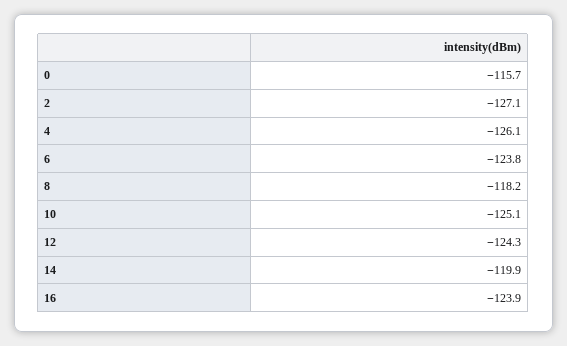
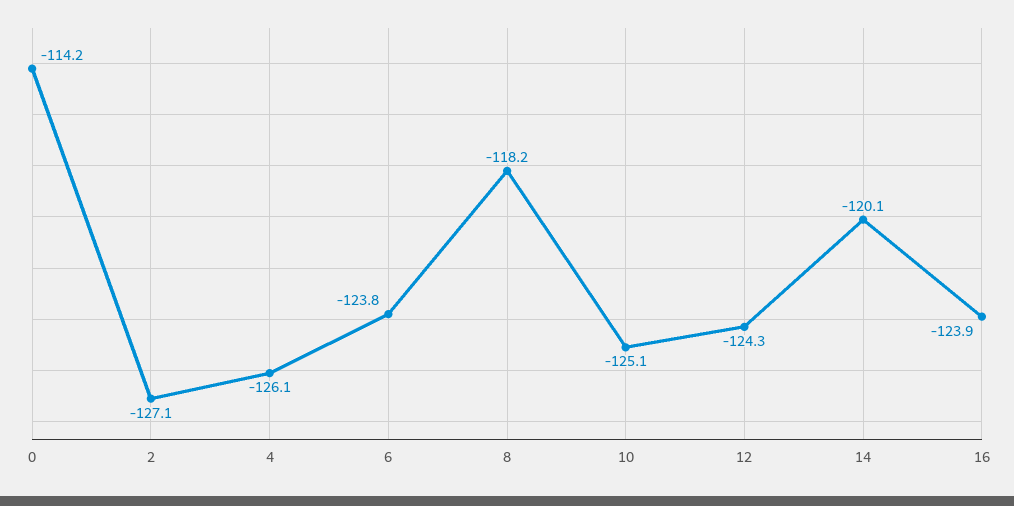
  {
-   "0": -115.7,
+   "0": -114.2,
    "2": -127.1,
    "4": -126.1,
    "6": -123.8,
    "8": -118.2,
    "10": -125.1,
    "12": -124.3,
-   "14": -119.9,
+   "14": -120.1,
    "16": -123.9
  }

